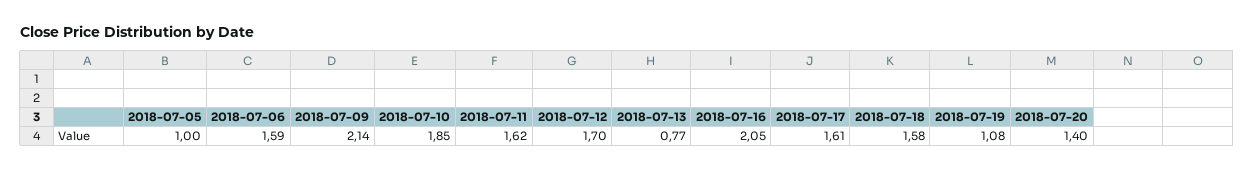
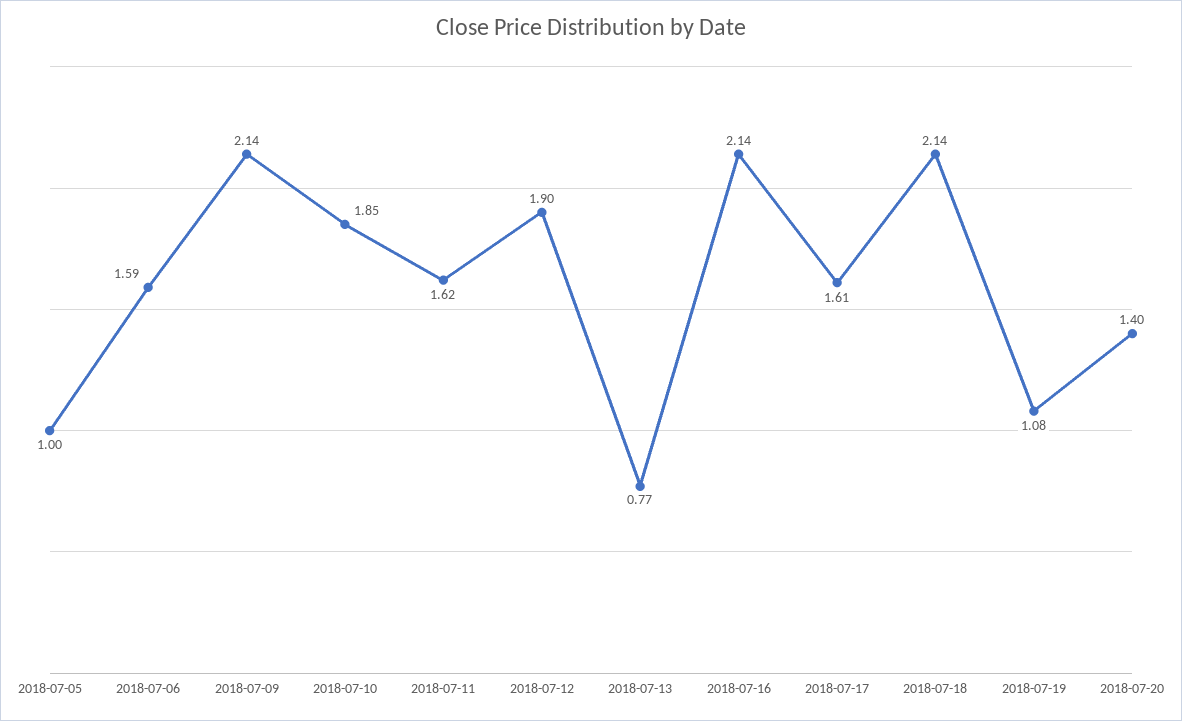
  {
    "2018-07-05": 1,
    "2018-07-06": 1.59,
    "2018-07-09": 2.14,
    "2018-07-10": 1.85,
    "2018-07-11": 1.62,
-   "2018-07-12": 1.7,
+   "2018-07-12": 1.9,
    "2018-07-13": 0.77,
-   "2018-07-16": 2.05,
+   "2018-07-16": 2.14,
    "2018-07-17": 1.61,
-   "2018-07-18": 1.58,
+   "2018-07-18": 2.14,
    "2018-07-19": 1.08,
    "2018-07-20": 1.4
  }

